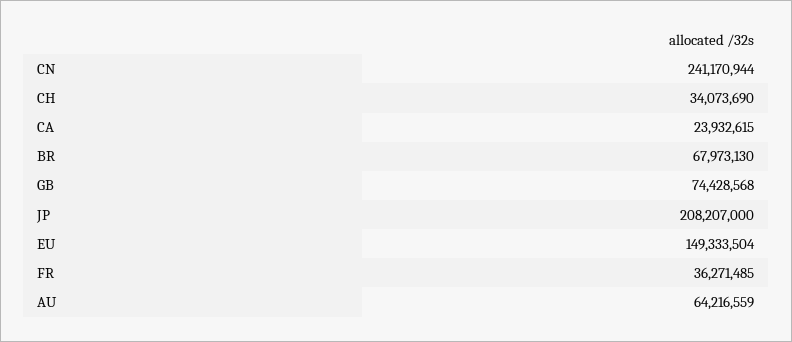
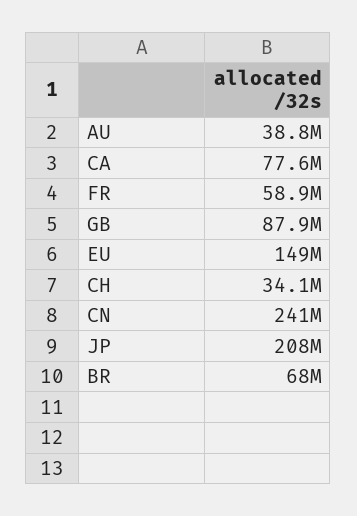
  {
    "CN": 241170944,
    "CH": 34073690,
-   "CA": 23932615,
+   "CA": 77600000,
    "BR": 67973130,
-   "GB": 74428568,
+   "GB": 87900000,
    "JP": 208207000,
    "EU": 149333504,
-   "FR": 36271485,
+   "FR": 58900000,
-   "AU": 64216559
+   "AU": 38800000
  }

